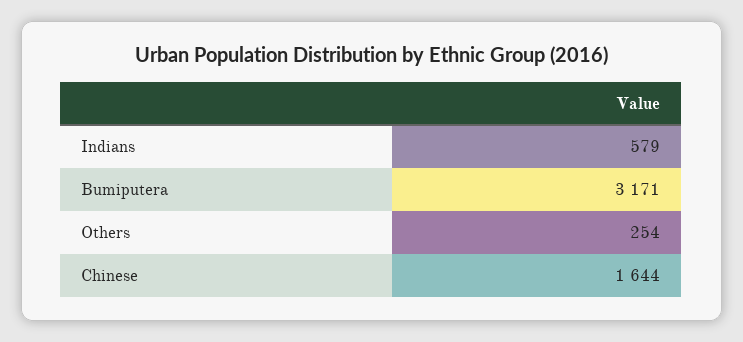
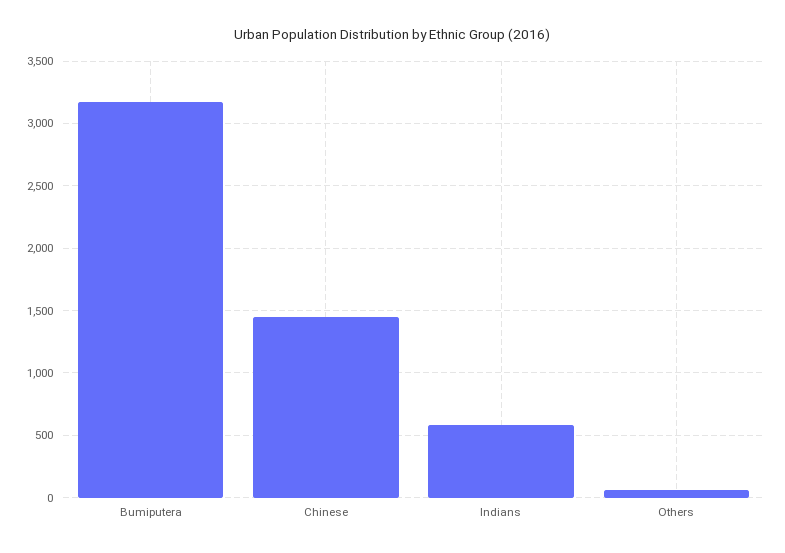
  {
    "Indians": 579,
    "Bumiputera": 3171,
-   "Others": 254,
+   "Others": 50,
-   "Chinese": 1644
+   "Chinese": 1450
  }

